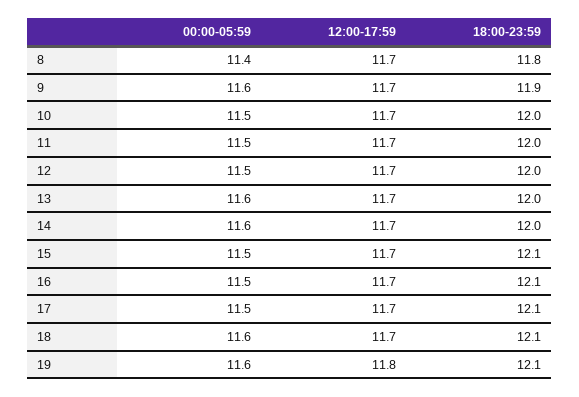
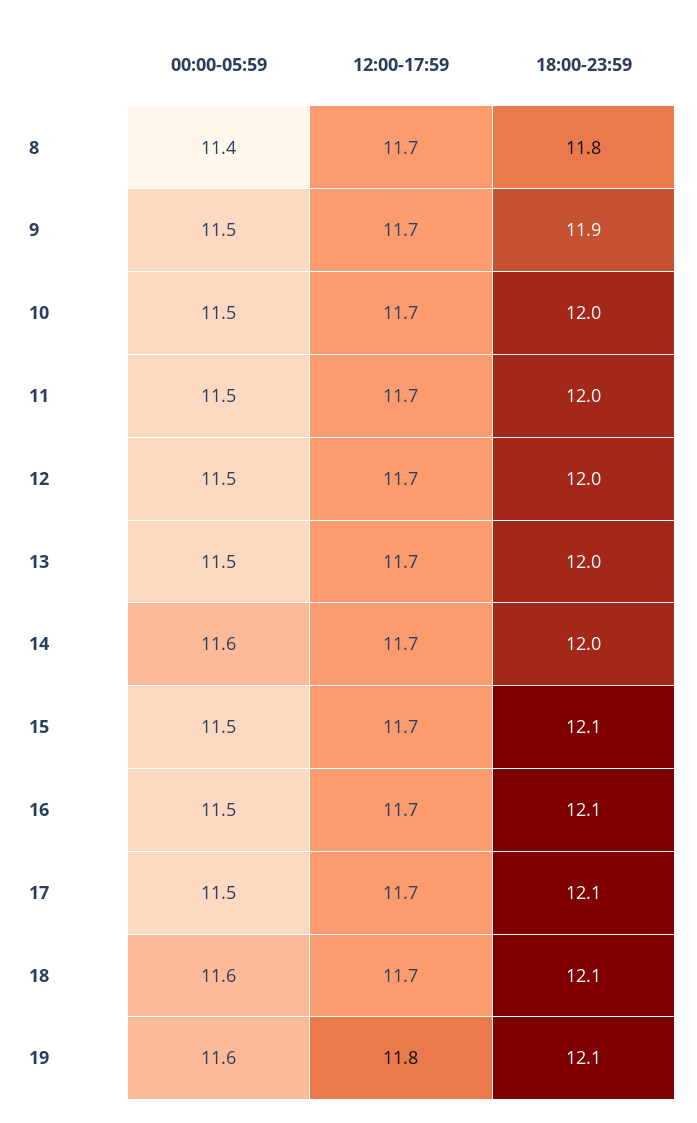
  {
    "00:00-05:59": {
      "8": 11.4,
-     "9": 11.6,
+     "9": 11.5,
      "10": 11.5,
      "11": 11.5,
      "12": 11.5,
-     "13": 11.6,
+     "13": 11.5,
      "14": 11.6,
      "15": 11.5,
      "16": 11.5,
      "17": 11.5,
      "18": 11.6,
      "19": 11.6
    },
    "12:00-17:59": {
      "8": 11.7,
      "9": 11.7,
      "10": 11.7,
      "11": 11.7,
      "12": 11.7,
      "13": 11.7,
      "14": 11.7,
      "15": 11.7,
      "16": 11.7,
      "17": 11.7,
      "18": 11.7,
      "19": 11.8
    },
    "18:00-23:59": {
      "8": 11.8,
      "9": 11.9,
      "10": 12,
      "11": 12,
      "12": 12,
      "13": 12,
      "14": 12,
      "15": 12.1,
      "16": 12.1,
      "17": 12.1,
      "18": 12.1,
      "19": 12.1
    }
  }

